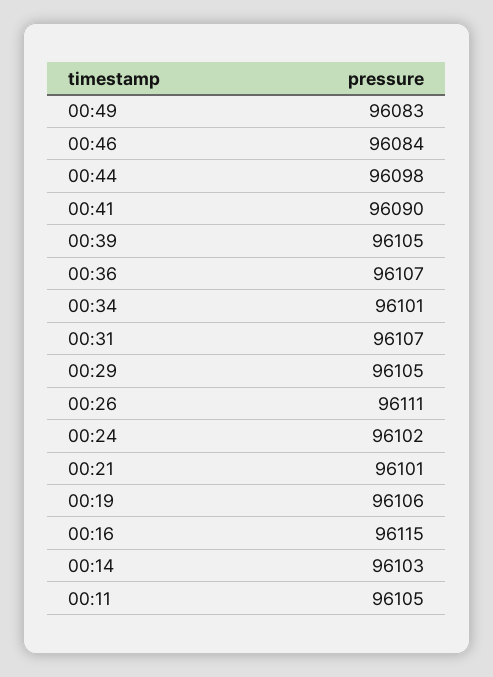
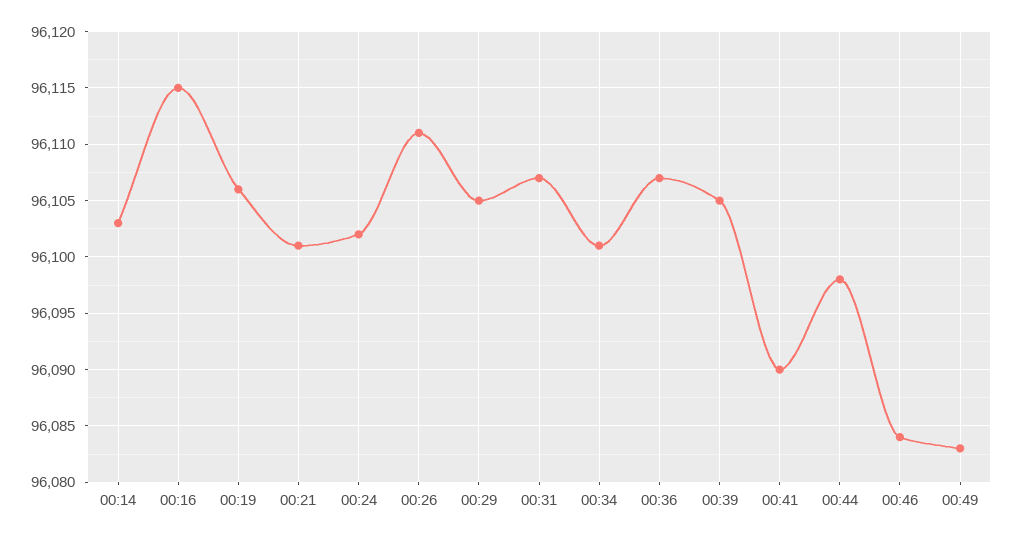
  {
    "00:49": 96083,
    "00:46": 96084,
    "00:44": 96098,
    "00:41": 96090,
    "00:39": 96105,
    "00:36": 96107,
    "00:34": 96101,
    "00:31": 96107,
    "00:29": 96105,
    "00:26": 96111,
    "00:24": 96102,
    "00:21": 96101,
    "00:19": 96106,
    "00:16": 96115,
-   "00:14": 96103,
+   "00:14": 96103
-   "00:11": 96105
  }

